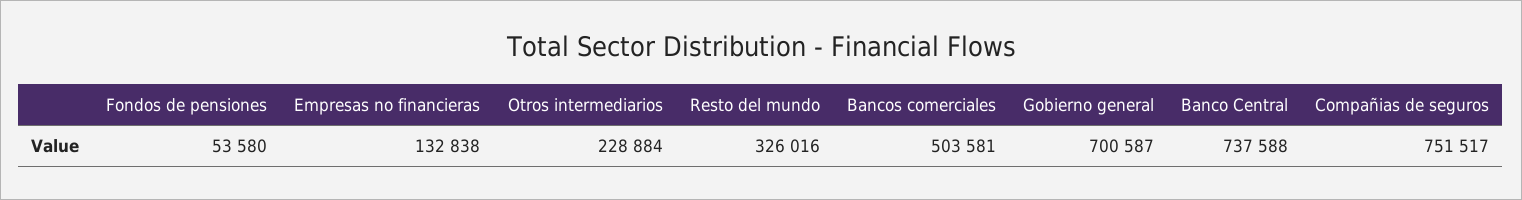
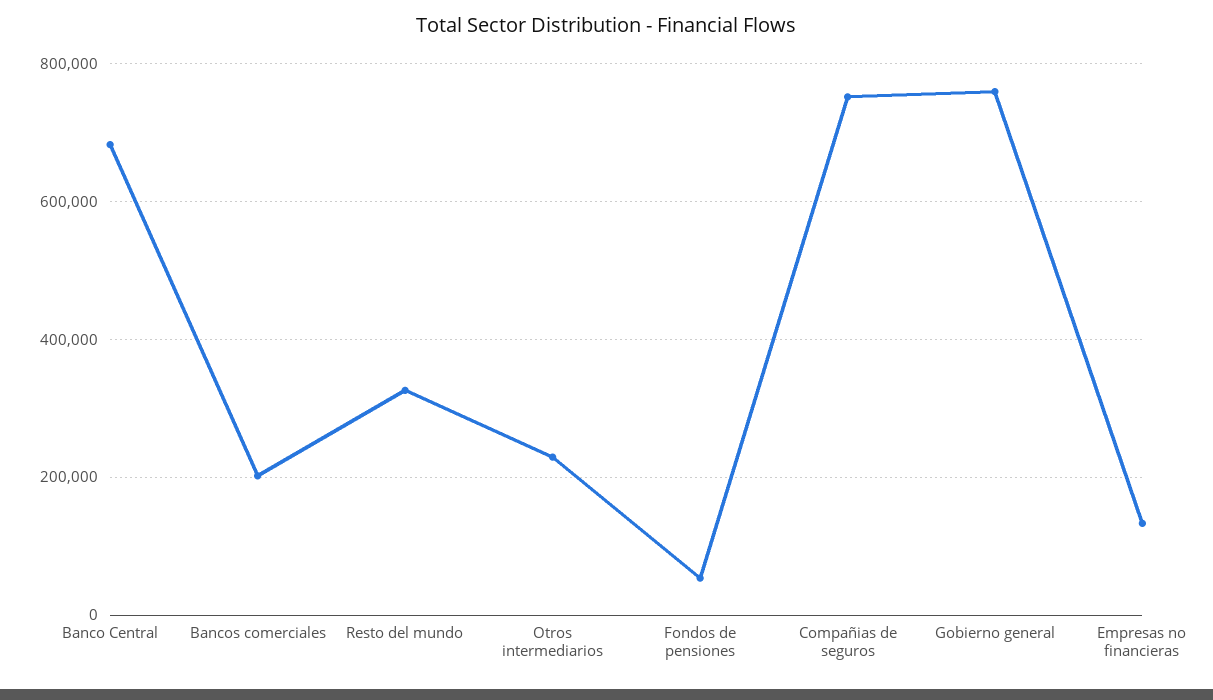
  {
    "Fondos de pensiones": 53580,
    "Empresas no financieras": 132838,
    "Otros intermediarios": 228884,
    "Resto del mundo": 326016,
-   "Bancos comerciales": 503581,
+   "Bancos comerciales": 200000,
-   "Gobierno general": 700587,
+   "Gobierno general": 760000,
-   "Banco Central": 737588,
+   "Banco Central": 680000,
    "Compañias de seguros": 751517
  }

